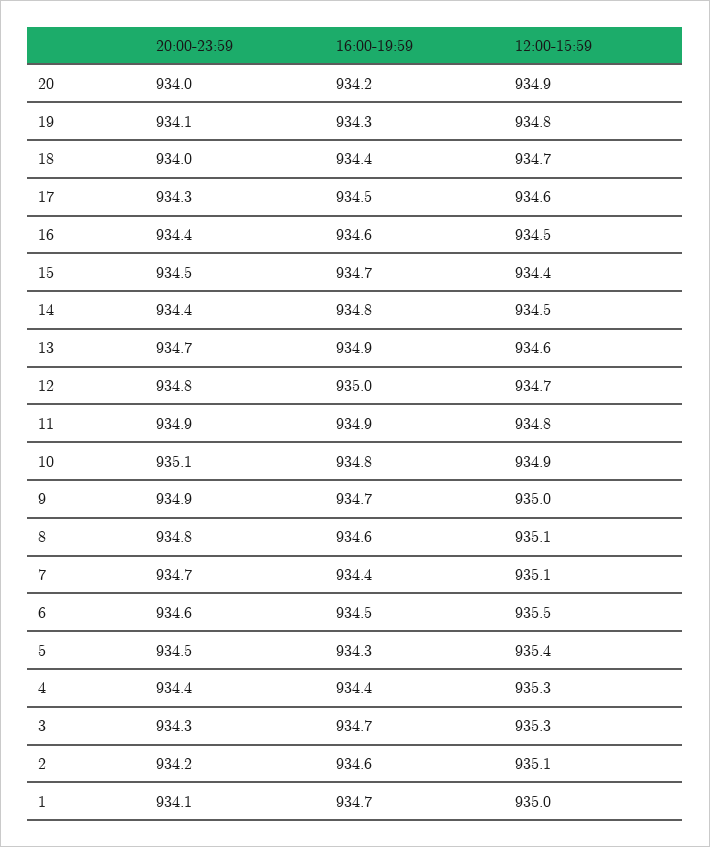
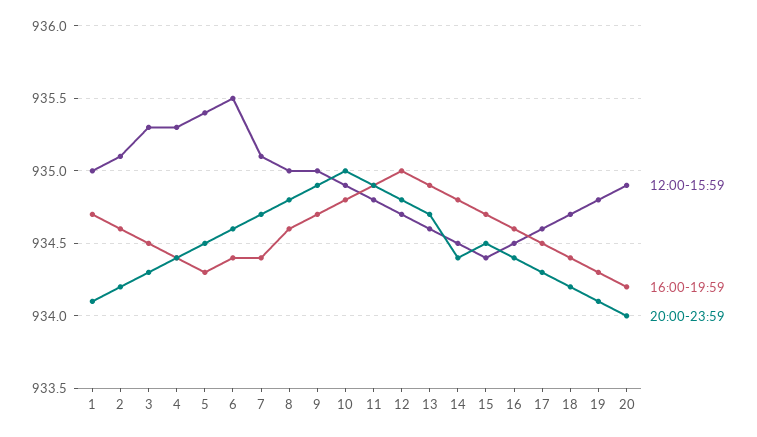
  {
    "20:00-23:59": {
      "20": 934,
      "19": 934.1,
-     "18": 934,
+     "18": 934.2,
      "17": 934.3,
      "16": 934.4,
      "15": 934.5,
      "14": 934.4,
      "13": 934.7,
      "12": 934.8,
      "11": 934.9,
-     "10": 935.1,
+     "10": 935,
      "9": 934.9,
      "8": 934.8,
      "7": 934.7,
      "6": 934.6,
      "5": 934.5,
      "4": 934.4,
      "3": 934.3,
      "2": 934.2,
      "1": 934.1
    },
    "16:00-19:59": {
      "20": 934.2,
      "19": 934.3,
      "18": 934.4,
      "17": 934.5,
      "16": 934.6,
      "15": 934.7,
      "14": 934.8,
      "13": 934.9,
      "12": 935,
      "11": 934.9,
      "10": 934.8,
      "9": 934.7,
      "8": 934.6,
      "7": 934.4,
-     "6": 934.5,
+     "6": 934.4,
      "5": 934.3,
      "4": 934.4,
-     "3": 934.7,
+     "3": 934.5,
      "2": 934.6,
      "1": 934.7
    },
    "12:00-15:59": {
      "20": 934.9,
      "19": 934.8,
      "18": 934.7,
      "17": 934.6,
      "16": 934.5,
      "15": 934.4,
      "14": 934.5,
      "13": 934.6,
      "12": 934.7,
      "11": 934.8,
      "10": 934.9,
      "9": 935,
-     "8": 935.1,
+     "8": 935,
      "7": 935.1,
      "6": 935.5,
      "5": 935.4,
      "4": 935.3,
      "3": 935.3,
      "2": 935.1,
      "1": 935
    }
  }

